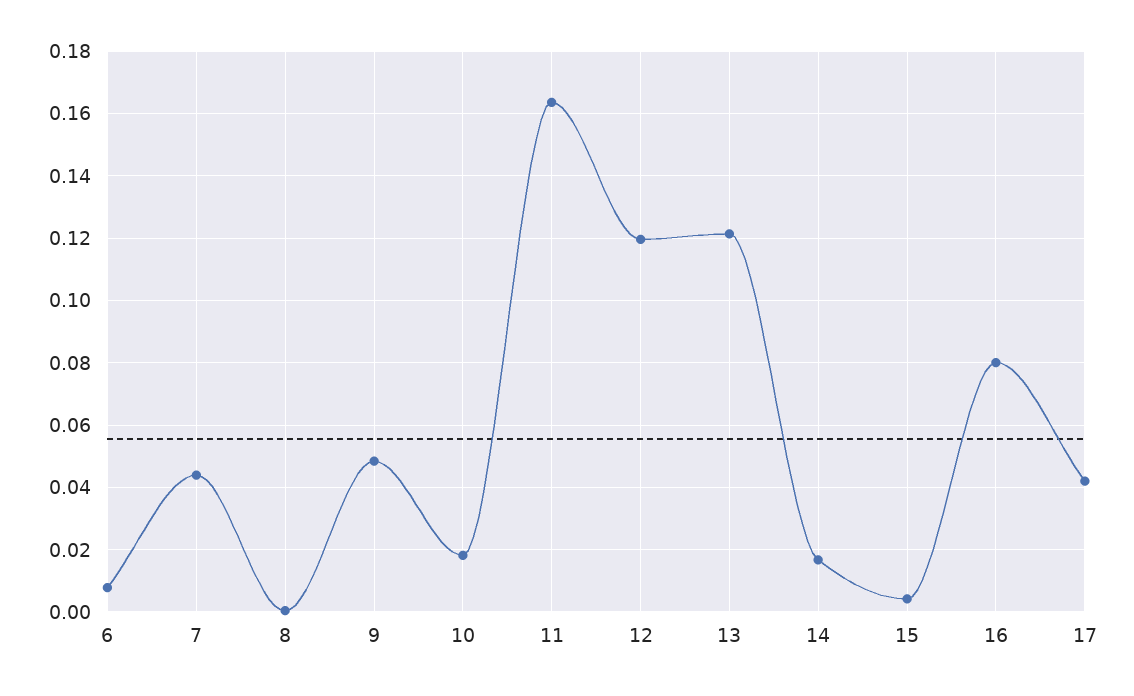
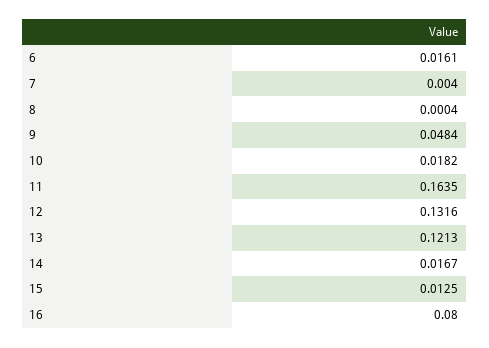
  {
-   "6": 0.008,
+   "6": 0.0161,
-   "7": 0.044,
+   "7": 0.004,
    "8": 0.0004,
    "9": 0.0484,
    "10": 0.0182,
    "11": 0.1635,
-   "12": 0.12,
+   "12": 0.1316,
    "13": 0.1213,
    "14": 0.0167,
-   "15": 0.004,
+   "15": 0.0125,
-   "16": 0.08,
+   "16": 0.08
-   "17": 0.042
  }

